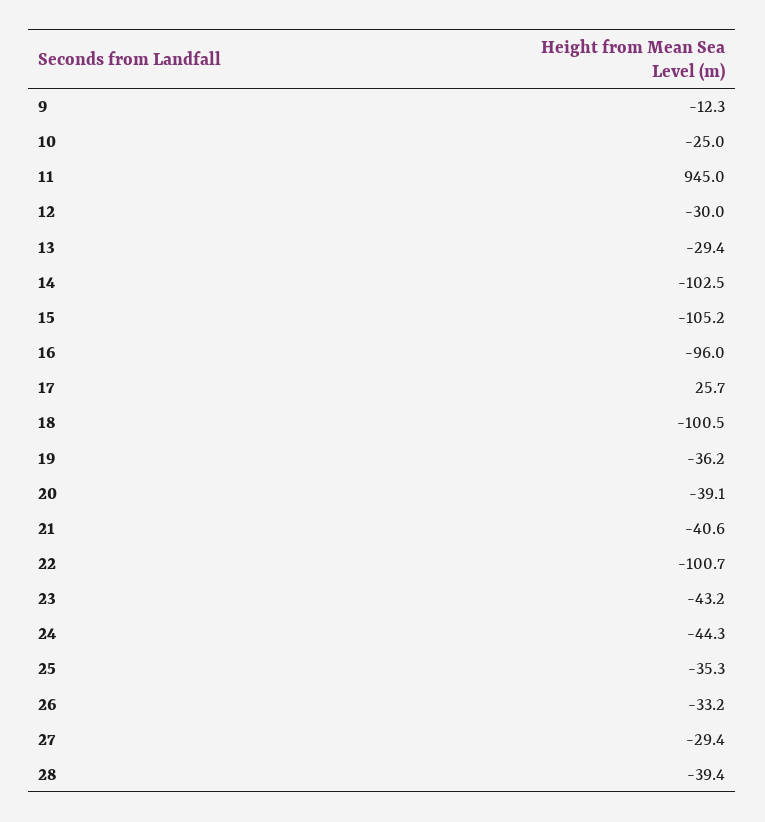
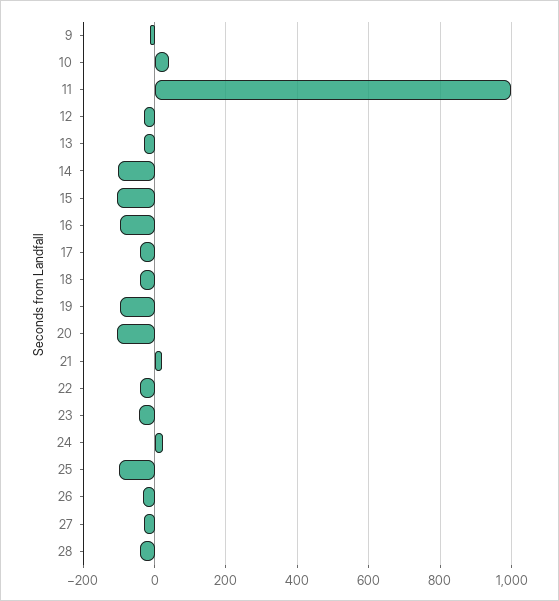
  {
    "9": -12.3,
-   "10": -25,
+   "10": 40,
-   "11": 945,
+   "11": 1000,
    "12": -30,
    "13": -29.4,
    "14": -102.5,
    "15": -105.2,
    "16": -96,
-   "17": 25.7,
+   "17": -40,
-   "18": -100.5,
+   "18": -40,
-   "19": -36.2,
+   "19": -100,
-   "20": -39.1,
+   "20": -100,
-   "21": -40.6,
+   "21": 20,
-   "22": -100.7,
+   "22": -40,
    "23": -43.2,
-   "24": -44.3,
+   "24": 20,
-   "25": -35.3,
+   "25": -100,
    "26": -33.2,
    "27": -29.4,
    "28": -39.4
  }

